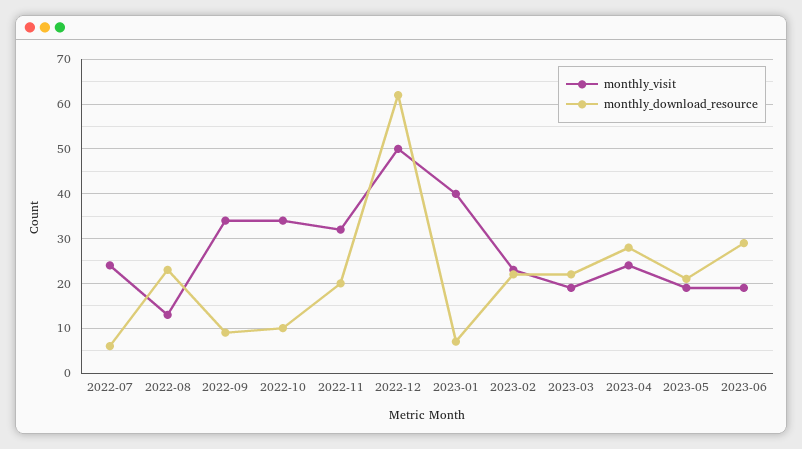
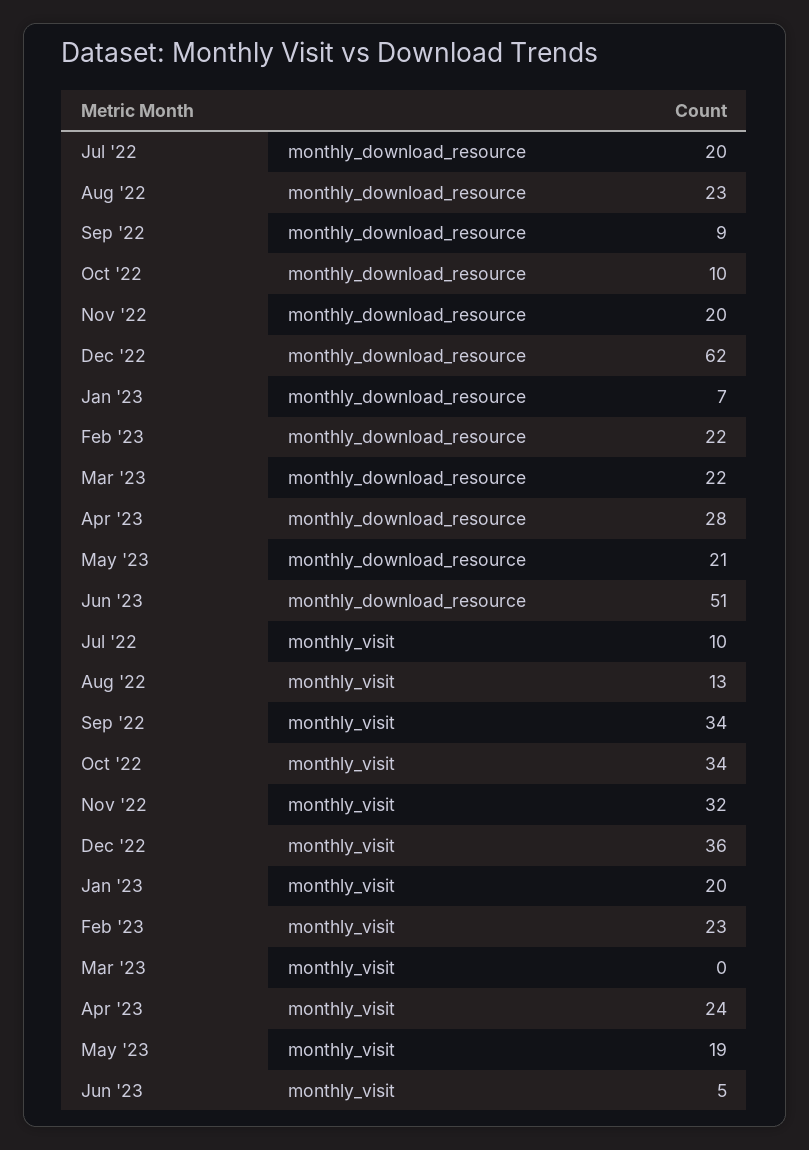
  {
    "monthly_visit": {
-     "2022-07": 25,
+     "2022-07": 10,
      "2022-08": 13,
      "2022-09": 34,
      "2022-10": 34,
      "2022-11": 32,
-     "2022-12": 50,
+     "2022-12": 36,
-     "2023-01": 40,
+     "2023-01": 20,
      "2023-02": 23,
-     "2023-03": 20,
+     "2023-03": 0,
      "2023-04": 24,
      "2023-05": 19,
-     "2023-06": 20
+     "2023-06": 5
    },
    "monthly_download_resource": {
-     "2022-07": 5,
+     "2022-07": 20,
      "2022-08": 23,
      "2022-09": 9,
      "2022-10": 10,
      "2022-11": 20,
      "2022-12": 62,
      "2023-01": 7,
      "2023-02": 22,
      "2023-03": 22,
      "2023-04": 28,
      "2023-05": 21,
-     "2023-06": 30
+     "2023-06": 51
    }
  }

